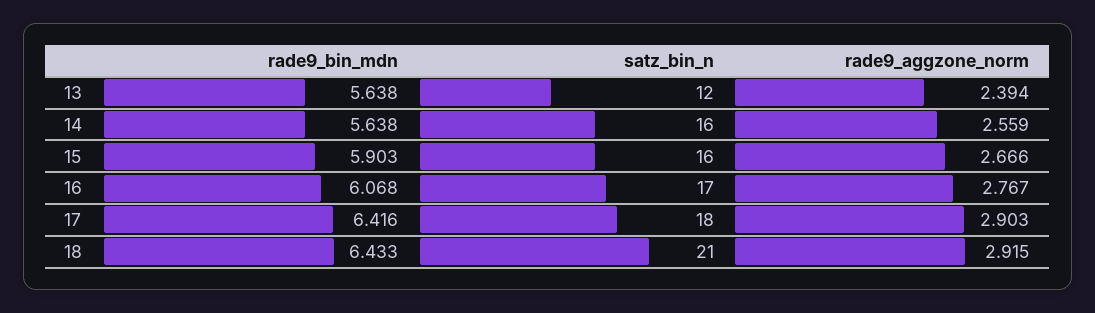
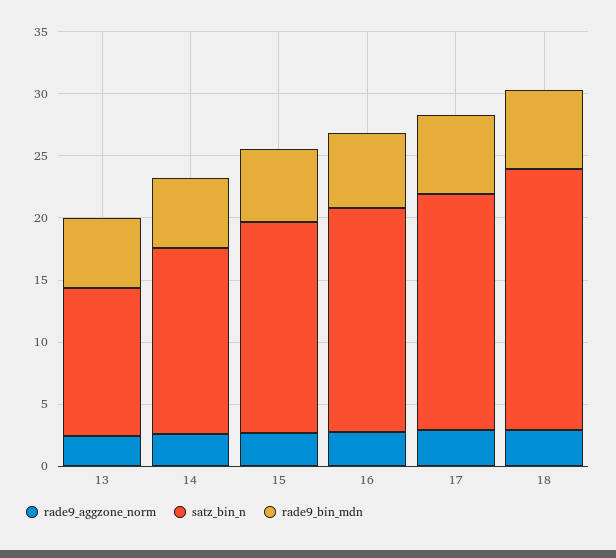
  {
    "rade9_bin_mdn": {
      "13": 5.638,
      "14": 5.638,
      "15": 5.903,
      "16": 6.068,
      "17": 6.416,
      "18": 6.433
    },
    "satz_bin_n": {
      "13": 12,
-     "14": 16,
+     "14": 15,
-     "15": 16,
+     "15": 17,
-     "16": 17,
+     "16": 18,
-     "17": 18,
+     "17": 19,
      "18": 21
    },
    "rade9_aggzone_norm": {
      "13": 2.394,
      "14": 2.559,
      "15": 2.666,
      "16": 2.767,
      "17": 2.903,
      "18": 2.915
    }
  }

